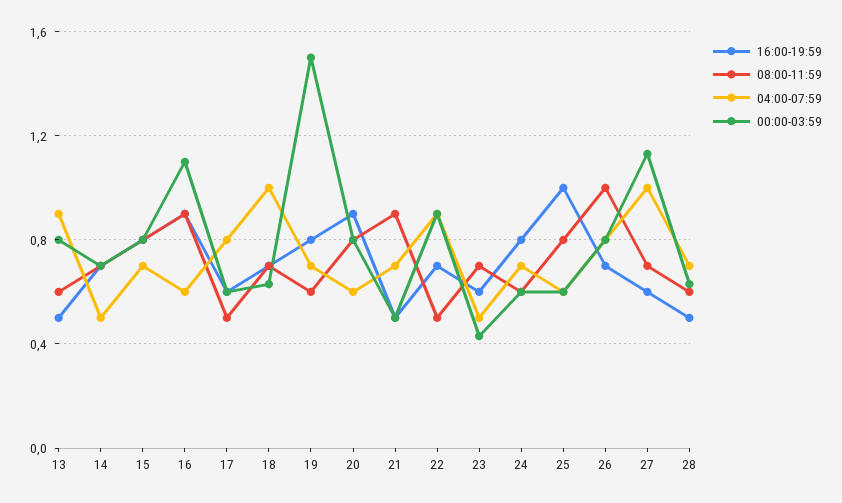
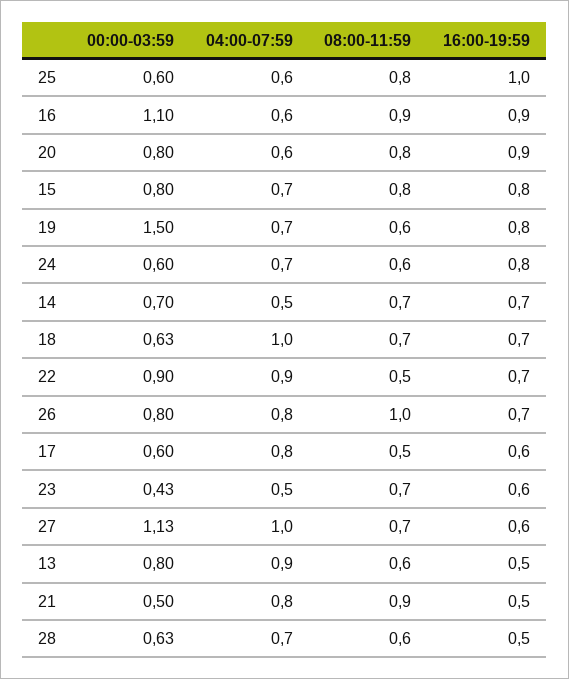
  {
    "16:00-19:59": {
      "13": 0.5,
      "14": 0.7,
      "15": 0.8,
      "16": 0.9,
      "17": 0.6,
      "18": 0.7,
      "19": 0.8,
      "20": 0.9,
      "21": 0.5,
      "22": 0.7,
      "23": 0.6,
      "24": 0.8,
      "25": 1,
      "26": 0.7,
      "27": 0.6,
      "28": 0.5
    },
    "08:00-11:59": {
      "13": 0.6,
      "14": 0.7,
      "15": 0.8,
      "16": 0.9,
      "17": 0.5,
      "18": 0.7,
      "19": 0.6,
      "20": 0.8,
      "21": 0.9,
      "22": 0.5,
      "23": 0.7,
      "24": 0.6,
      "25": 0.8,
      "26": 1,
      "27": 0.7,
      "28": 0.6
    },
    "04:00-07:59": {
      "13": 0.9,
      "14": 0.5,
      "15": 0.7,
      "16": 0.6,
      "17": 0.8,
      "18": 1,
      "19": 0.7,
      "20": 0.6,
-     "21": 0.7,
+     "21": 0.8,
      "22": 0.9,
      "23": 0.5,
      "24": 0.7,
      "25": 0.6,
      "26": 0.8,
      "27": 1,
      "28": 0.7
    },
    "00:00-03:59": {
      "13": 0.8,
      "14": 0.7,
      "15": 0.8,
      "16": 1.1,
      "17": 0.6,
      "18": 0.63,
      "19": 1.5,
      "20": 0.8,
      "21": 0.5,
      "22": 0.9,
      "23": 0.43,
      "24": 0.6,
      "25": 0.6,
      "26": 0.8,
      "27": 1.13,
      "28": 0.63
    }
  }

